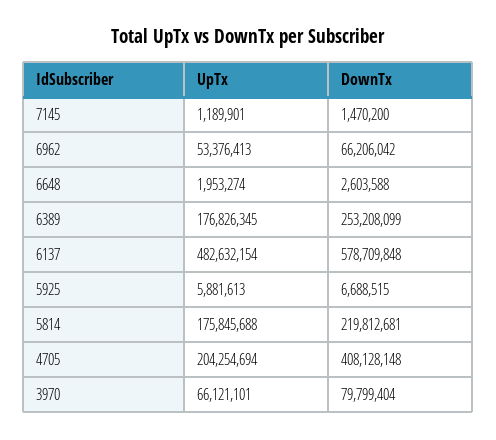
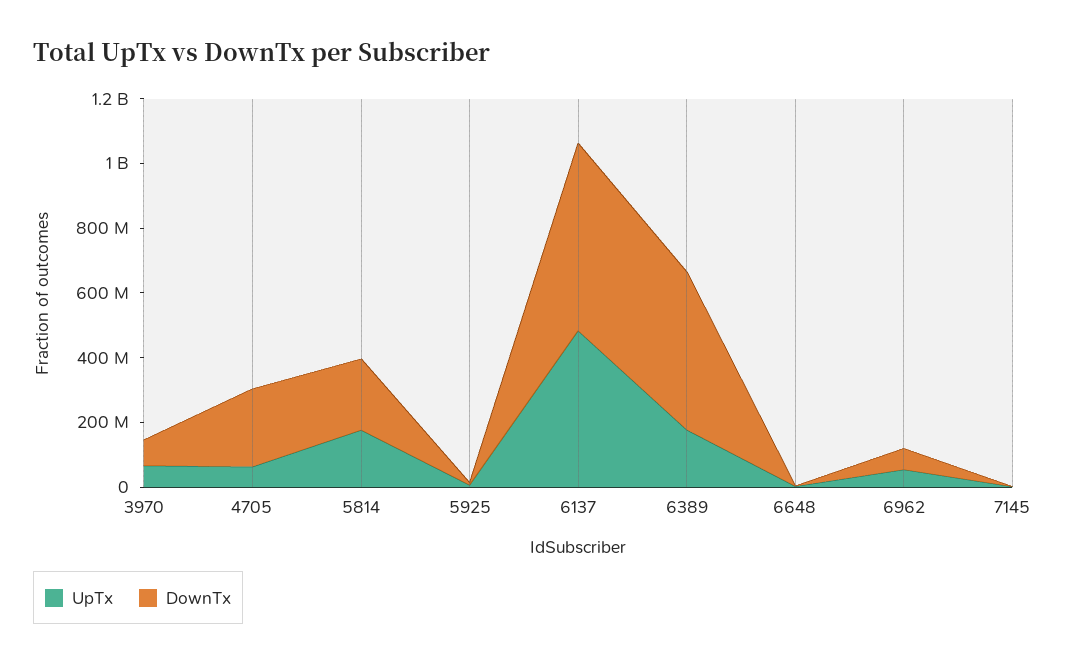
  {
    "UpTx": {
      "7145": 1189901,
      "6962": 53376413,
      "6648": 1953274,
      "6389": 176826345,
      "6137": 482632154,
      "5925": 5881613,
      "5814": 175845688,
-     "4705": 204254694,
+     "4705": 50000000,
      "3970": 66121101
    },
    "DownTx": {
      "7145": 1470200,
      "6962": 66206042,
      "6648": 2603588,
-     "6389": 253208099,
+     "6389": 500000000,
      "6137": 578709848,
      "5925": 6688515,
      "5814": 219812681,
-     "4705": 408128148,
+     "4705": 250000000,
      "3970": 79799404
    }
  }

